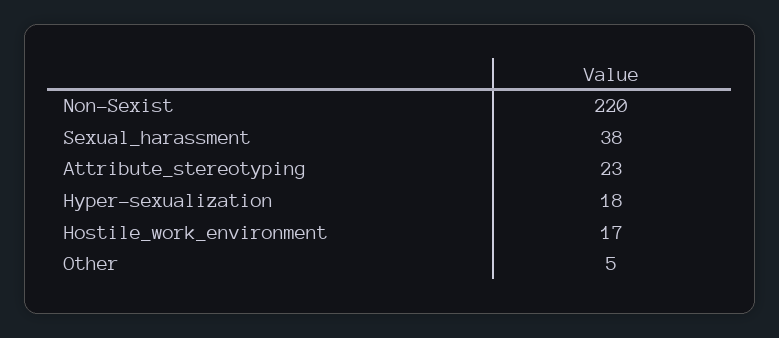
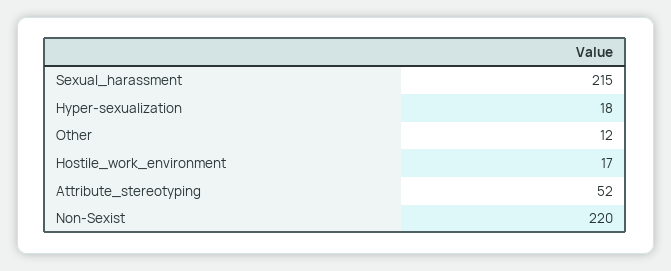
  {
    "Non-Sexist": 220,
-   "Sexual_harassment": 38,
+   "Sexual_harassment": 215,
-   "Attribute_stereotyping": 23,
+   "Attribute_stereotyping": 52,
    "Hyper-sexualization": 18,
    "Hostile_work_environment": 17,
-   "Other": 5
+   "Other": 12
  }

